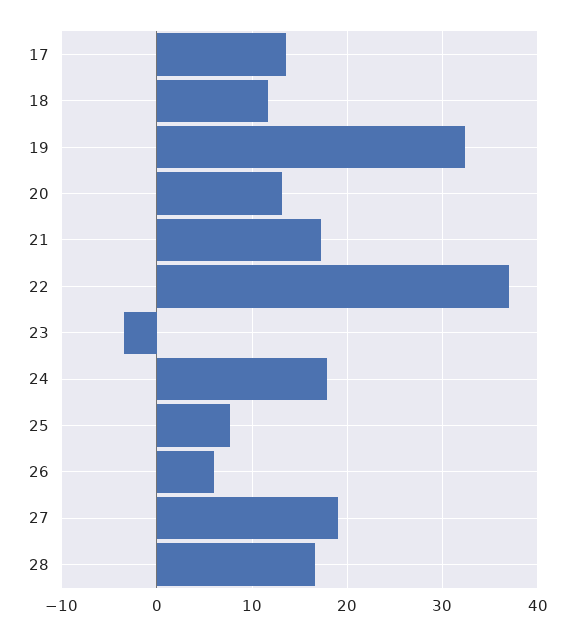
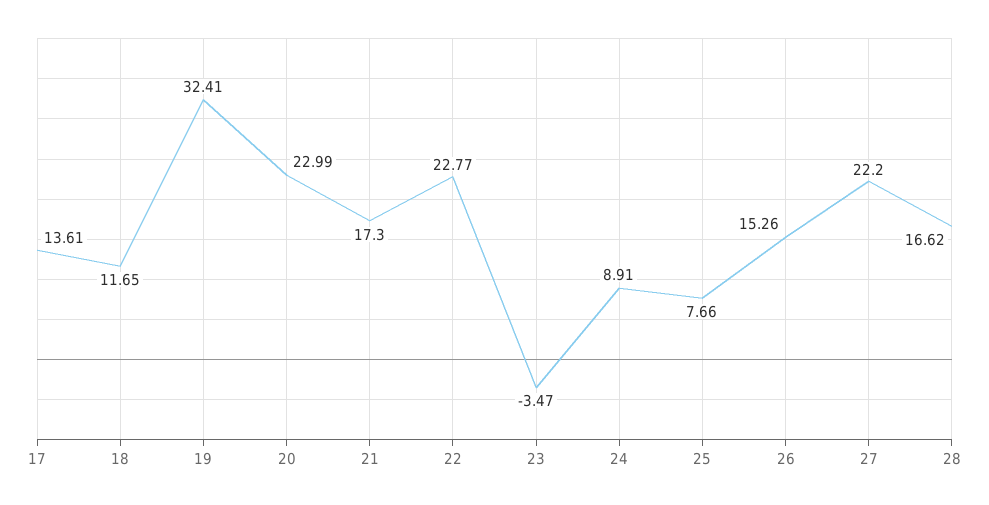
  {
    "17": 13.61,
    "18": 11.65,
    "19": 32.41,
-   "20": 13,
+   "20": 22.99,
    "21": 17.3,
-   "22": 37,
+   "22": 22.77,
    "23": -3.47,
-   "24": 18,
+   "24": 8.91,
    "25": 7.66,
-   "26": 6,
+   "26": 15.26,
-   "27": 19,
+   "27": 22.2,
    "28": 16.62
  }

